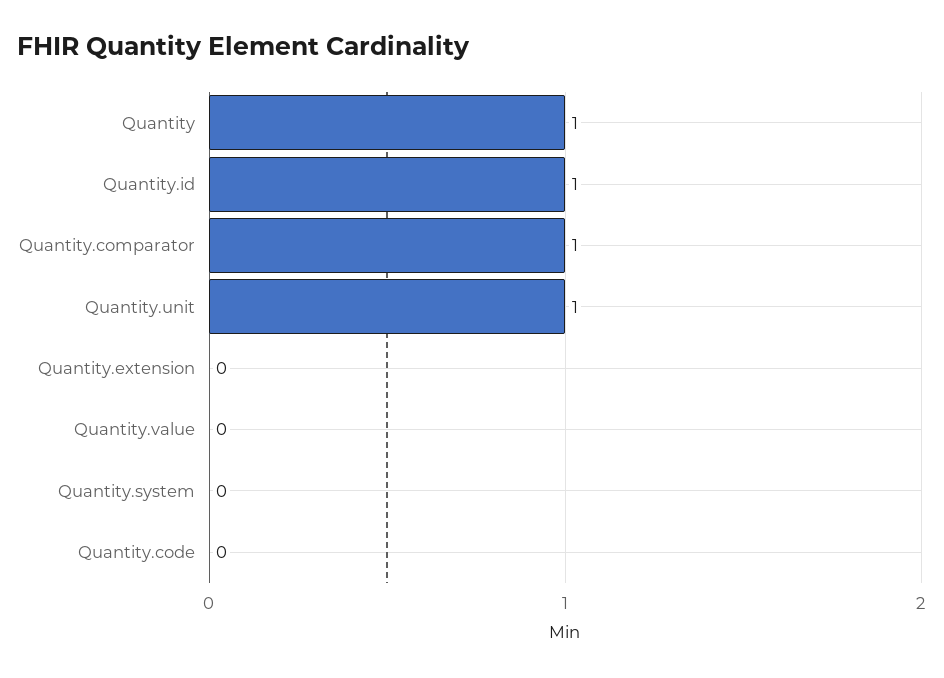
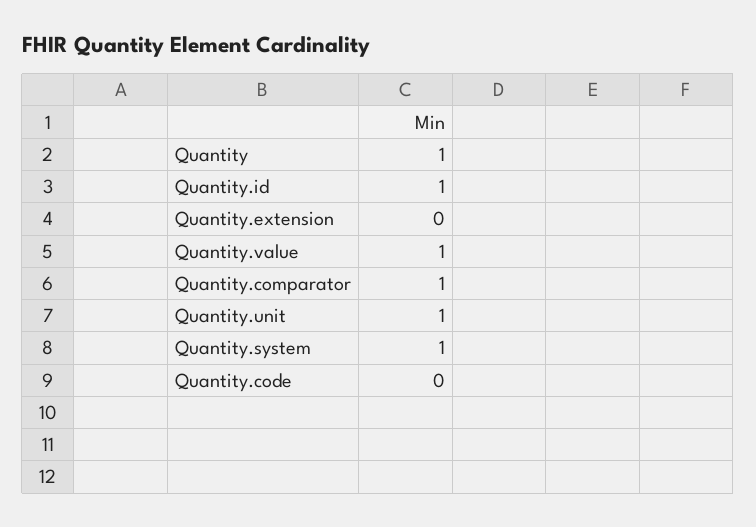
  {
    "Quantity": 1,
    "Quantity.id": 1,
    "Quantity.comparator": 1,
    "Quantity.unit": 1,
    "Quantity.extension": 0,
-   "Quantity.value": 0,
+   "Quantity.value": 1,
-   "Quantity.system": 0,
+   "Quantity.system": 1,
    "Quantity.code": 0
  }

